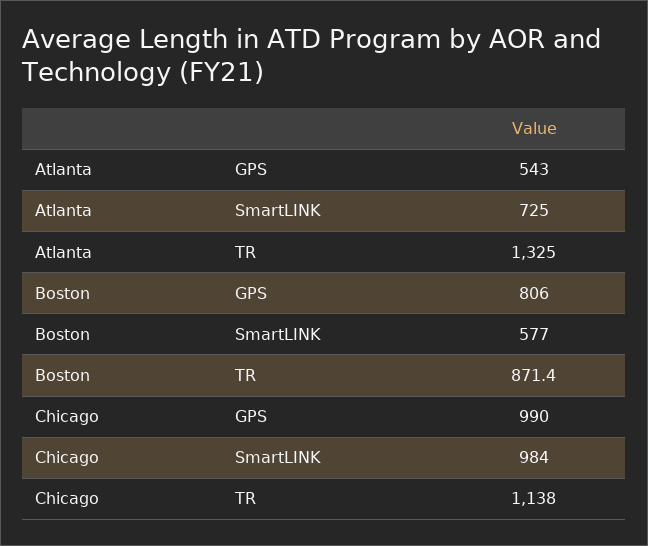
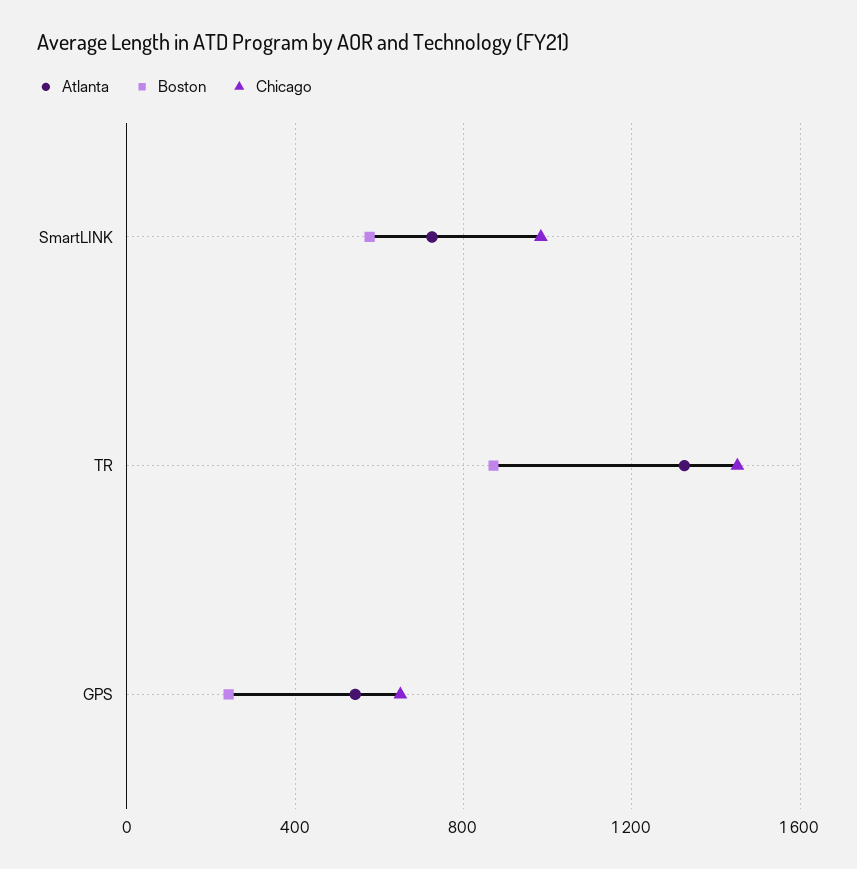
  {
    "Atlanta": {
      "GPS": 543,
      "SmartLINK": 725,
      "TR": 1325
    },
    "Boston": {
-     "GPS": 806,
+     "GPS": 250,
      "SmartLINK": 577,
      "TR": 871.4
    },
    "Chicago": {
-     "GPS": 990,
+     "GPS": 650,
      "SmartLINK": 984,
-     "TR": 1138
+     "TR": 1450
    }
  }

